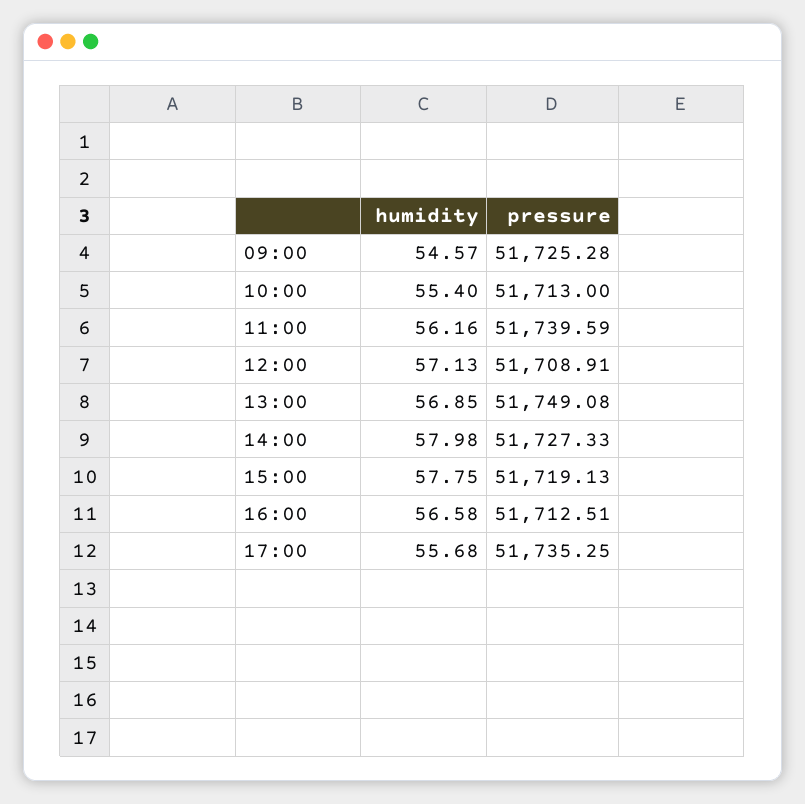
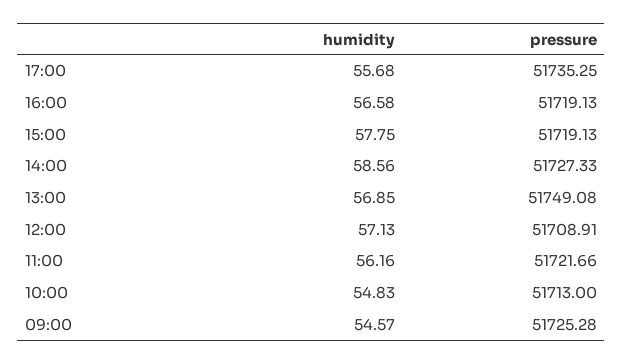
  {
    "humidity": {
      "09:00": 54.57,
-     "10:00": 55.4,
+     "10:00": 54.83,
      "11:00": 56.16,
      "12:00": 57.13,
      "13:00": 56.85,
-     "14:00": 57.98,
+     "14:00": 58.56,
      "15:00": 57.75,
      "16:00": 56.58,
      "17:00": 55.68
    },
    "pressure": {
      "09:00": 51725.28,
      "10:00": 51713,
-     "11:00": 51739.59,
+     "11:00": 51721.66,
      "12:00": 51708.91,
      "13:00": 51749.08,
      "14:00": 51727.33,
      "15:00": 51719.13,
-     "16:00": 51712.51,
+     "16:00": 51719.13,
      "17:00": 51735.25
    }
  }

